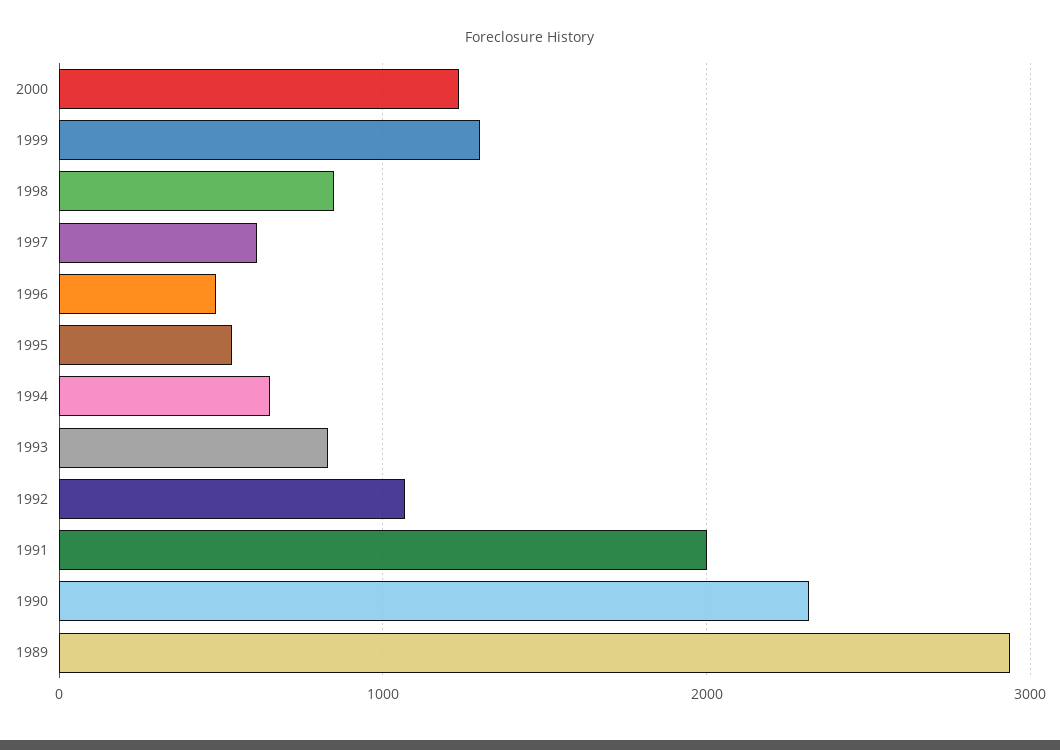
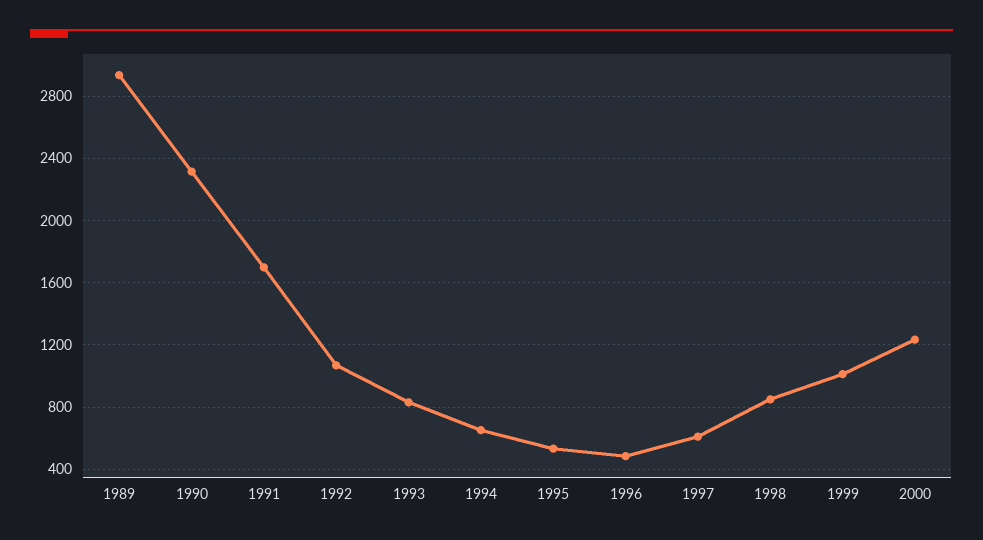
  {
    "2000": 1250,
-   "1999": 1300,
+   "1999": 1000,
    "1998": 850,
    "1997": 600,
    "1996": 500,
    "1995": 550,
    "1994": 650,
    "1993": 850,
    "1992": 1050,
-   "1991": 2000,
+   "1991": 1700,
    "1990": 2300,
    "1989": 2950
  }

